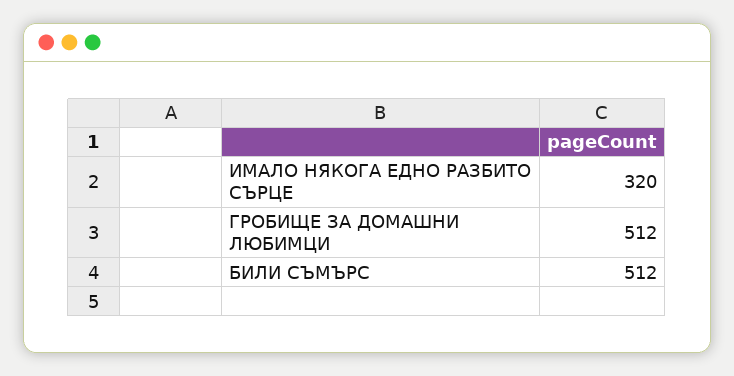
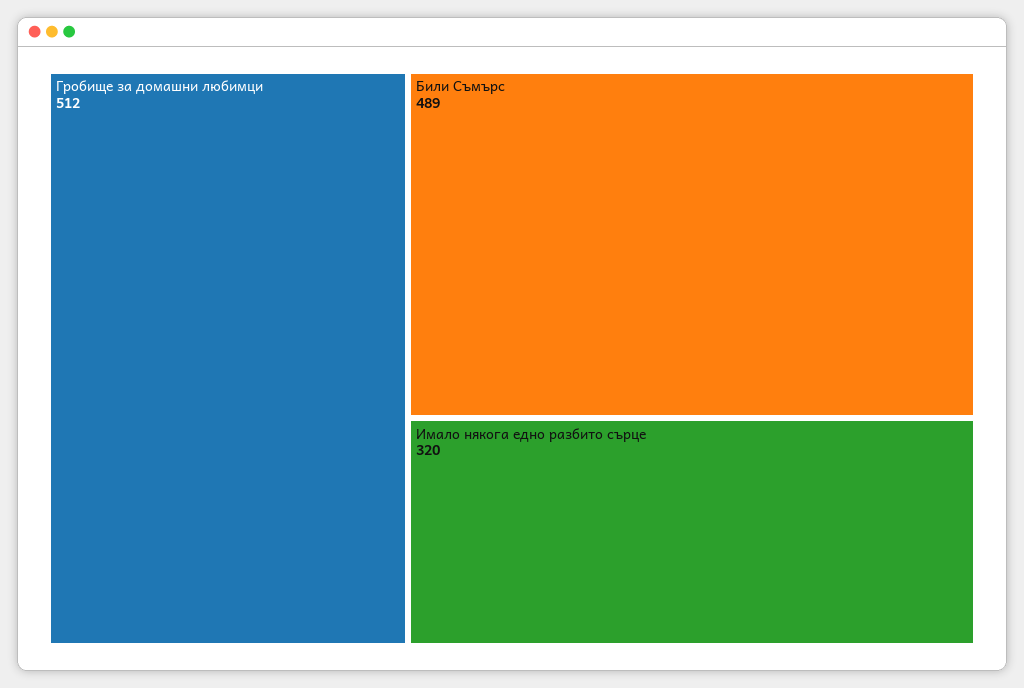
  {
    "ИМАЛО НЯКОГА ЕДНО РАЗБИТО СЪРЦЕ": 320,
    "ГРОБИЩЕ ЗА ДОМАШНИ ЛЮБИМЦИ": 512,
-   "БИЛИ СЪМЪРС": 512
+   "БИЛИ СЪМЪРС": 489
  }

